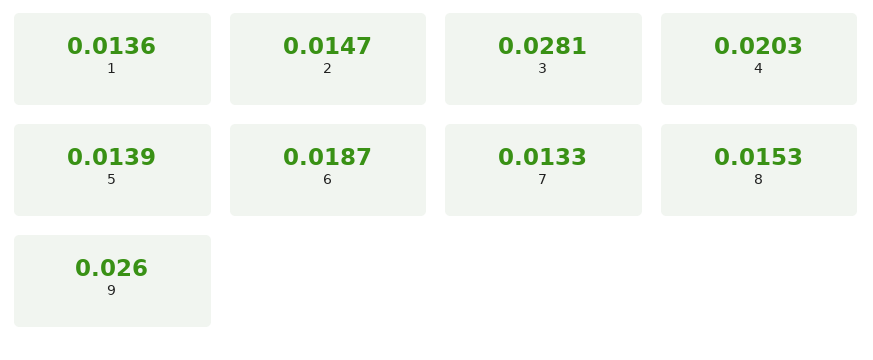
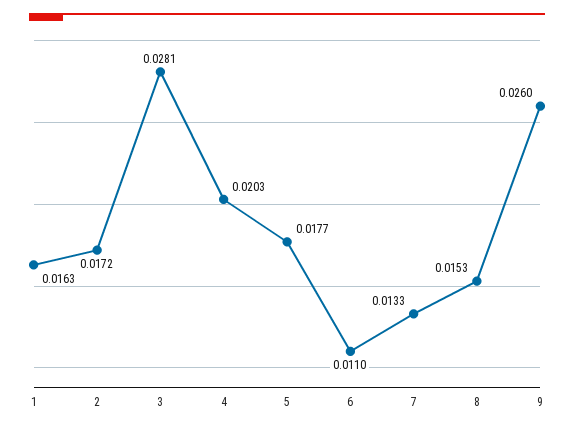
  {
-   "1": 0.0136,
+   "1": 0.0163,
-   "2": 0.0147,
+   "2": 0.0172,
    "3": 0.0281,
    "4": 0.0203,
-   "5": 0.0139,
+   "5": 0.0177,
-   "6": 0.0187,
+   "6": 0.011,
    "7": 0.0133,
    "8": 0.0153,
    "9": 0.026
  }

